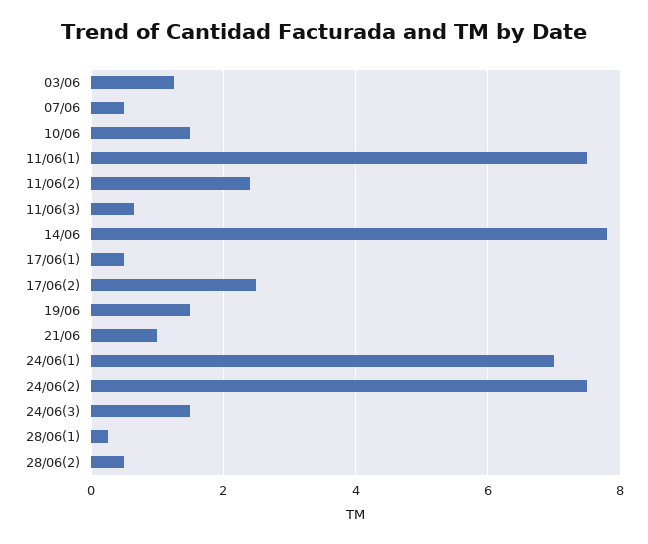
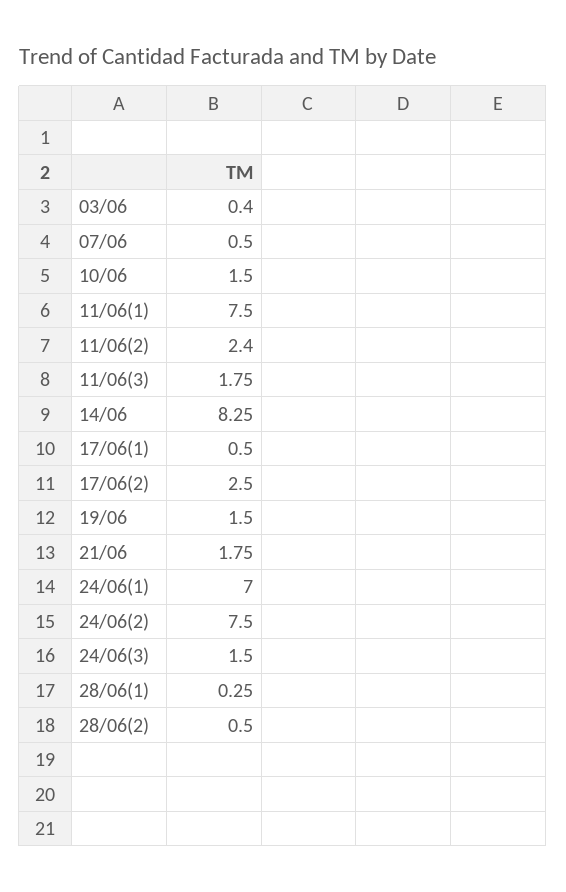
  {
-   "03/06": 1.2,
+   "03/06": 0.4,
    "07/06": 0.5,
    "10/06": 1.5,
    "11/06(1)": 7.5,
    "11/06(2)": 2.4,
-   "11/06(3)": 0.6,
+   "11/06(3)": 1.75,
-   "14/06": 7.8,
+   "14/06": 8.25,
    "17/06(1)": 0.5,
    "17/06(2)": 2.5,
    "19/06": 1.5,
-   "21/06": 1,
+   "21/06": 1.75,
    "24/06(1)": 7,
    "24/06(2)": 7.5,
    "24/06(3)": 1.5,
    "28/06(1)": 0.25,
    "28/06(2)": 0.5
  }

